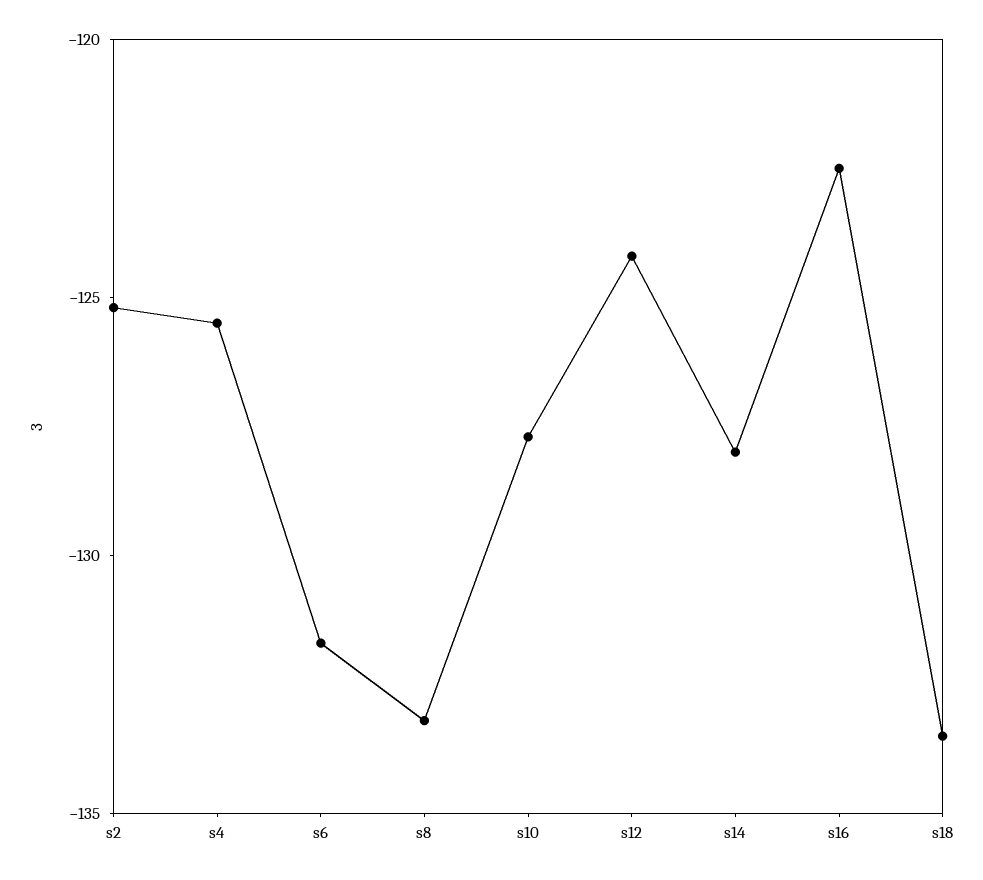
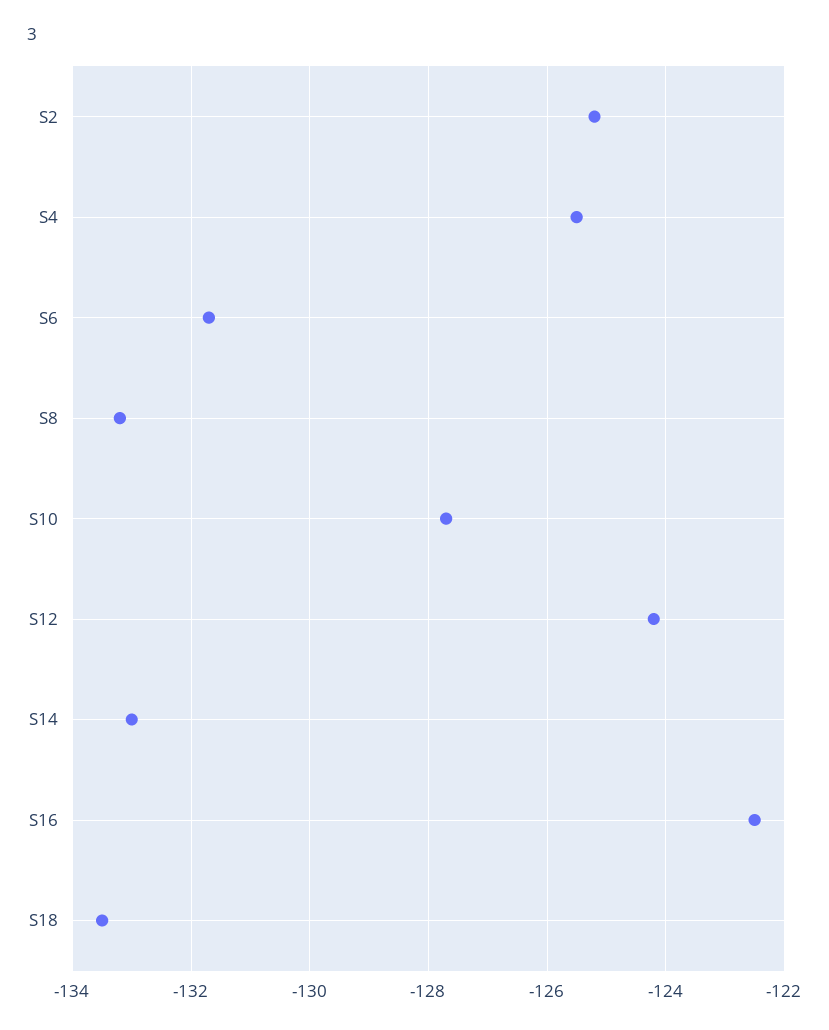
  {
    "s2": -125,
    "s4": -125.5,
    "s6": -131.5,
    "s8": -133,
    "s10": -127.5,
    "s12": -124,
-   "s14": -128,
+   "s14": -133,
    "s16": -122.5,
    "s18": -133.5
  }

